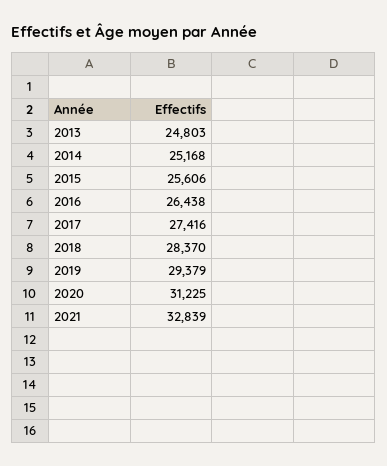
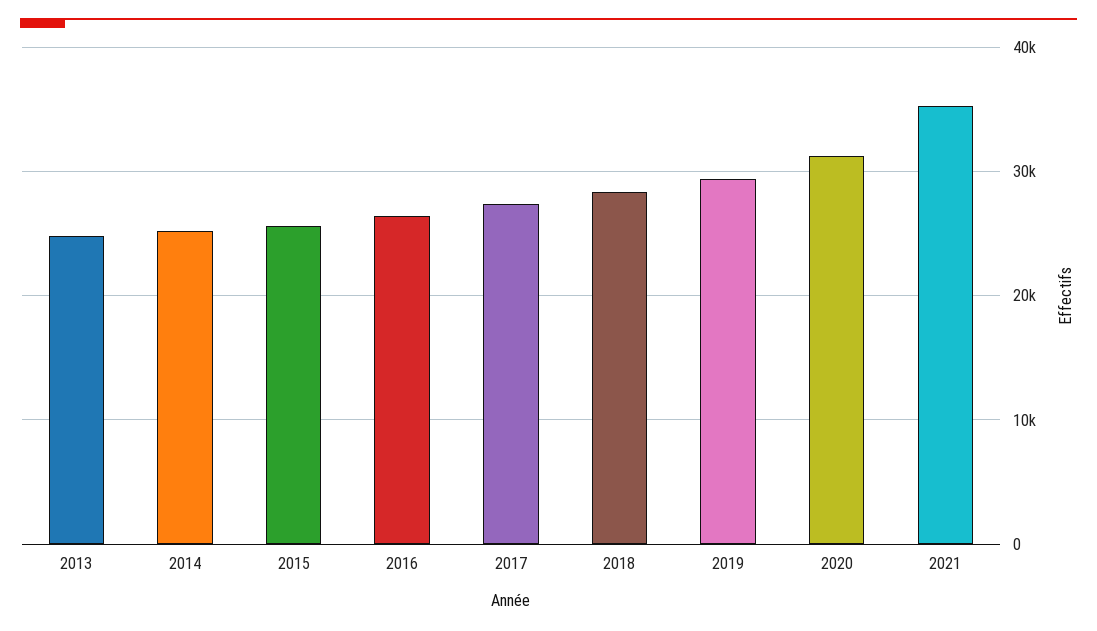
  {
    "2013": 24803,
    "2014": 25168,
    "2015": 25606,
    "2016": 26438,
    "2017": 27416,
    "2018": 28370,
    "2019": 29379,
    "2020": 31225,
-   "2021": 32839
+   "2021": 35000
  }

